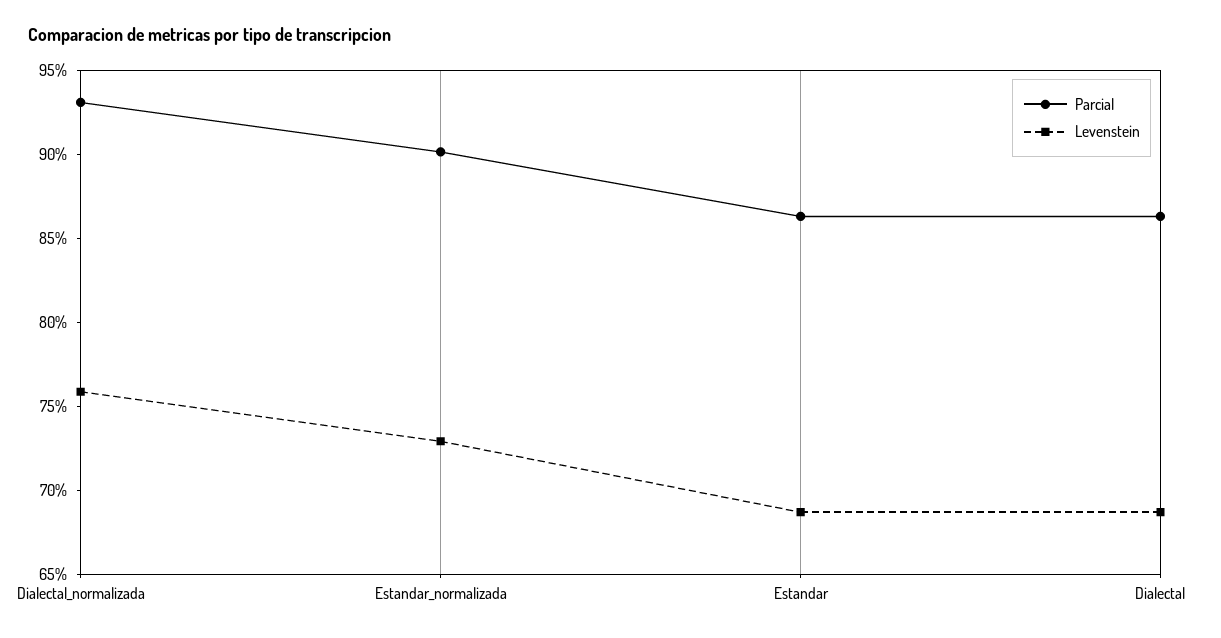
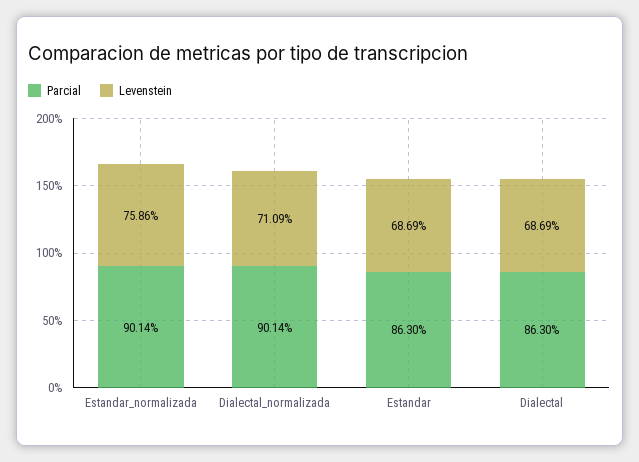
  {
    "Parcial": {
-     "Dialectal_normalizada": 93,
+     "Dialectal_normalizada": 90.14,
      "Estandar_normalizada": 90.14,
      "Estandar": 86.3,
      "Dialectal": 86.3
    },
    "Levenstein": {
-     "Dialectal_normalizada": 76,
+     "Dialectal_normalizada": 71.09,
-     "Estandar_normalizada": 73,
+     "Estandar_normalizada": 75.86,
      "Estandar": 68.69,
      "Dialectal": 68.69
    }
  }

